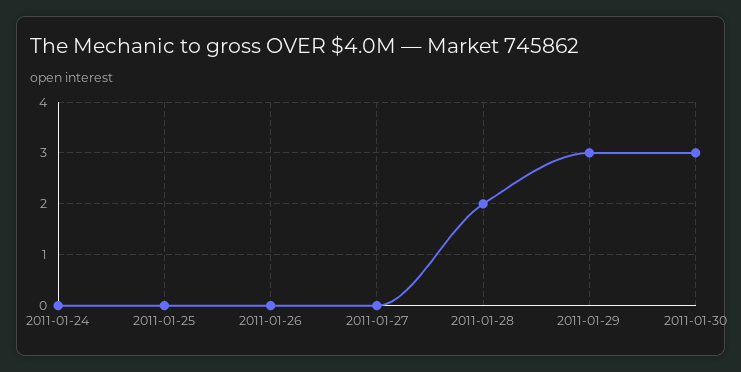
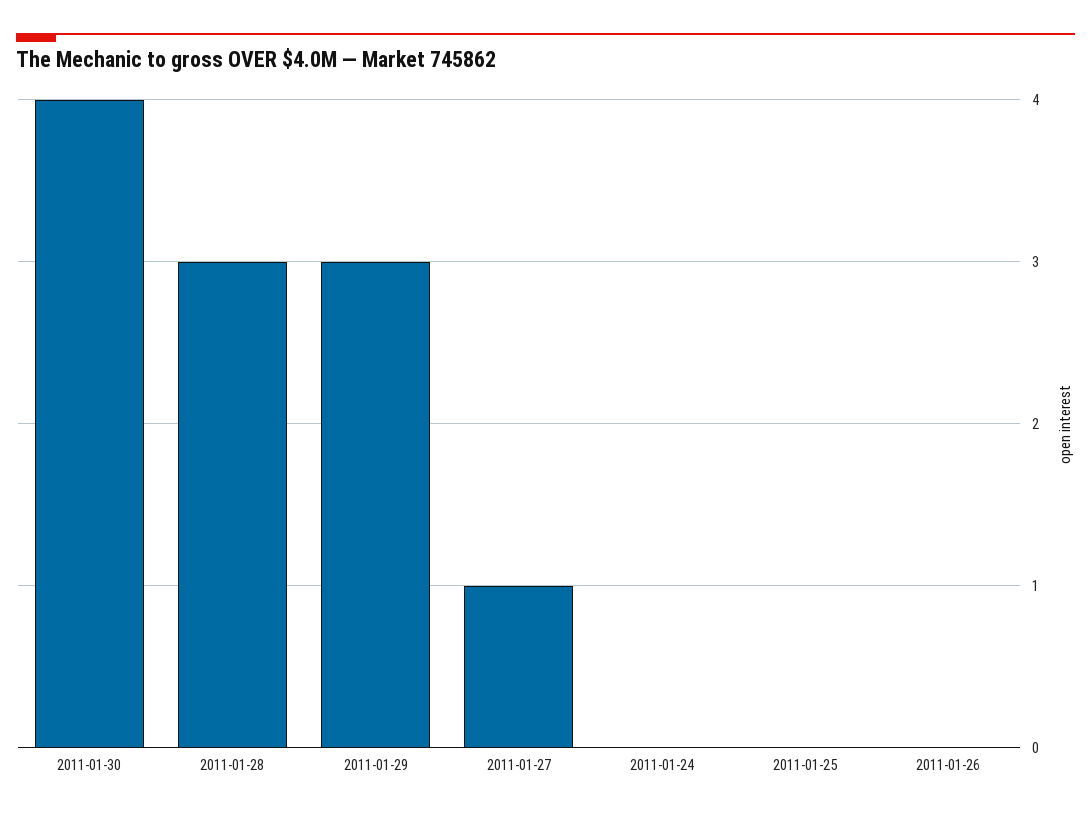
  {
    "2011-01-24": 0,
    "2011-01-25": 0,
    "2011-01-26": 0,
-   "2011-01-27": 0,
+   "2011-01-27": 1,
-   "2011-01-28": 2,
+   "2011-01-28": 3,
    "2011-01-29": 3,
-   "2011-01-30": 3
+   "2011-01-30": 4
  }

